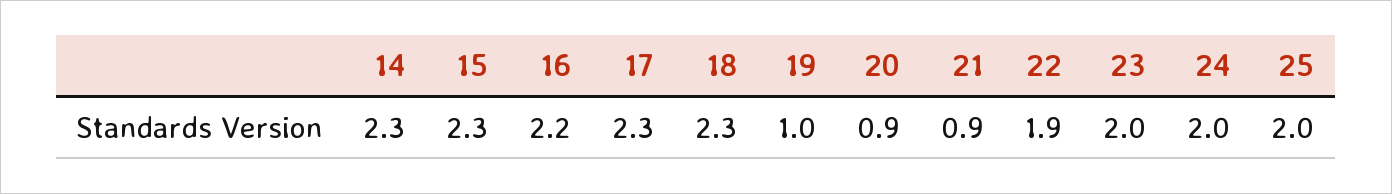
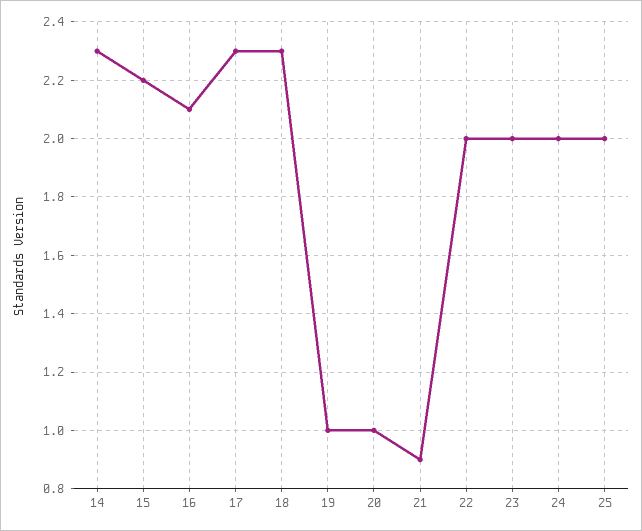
  {
    "14": 2.3,
-   "15": 2.3,
+   "15": 2.2,
-   "16": 2.2,
+   "16": 2.1,
    "17": 2.3,
    "18": 2.3,
    "19": 1,
-   "20": 0.9,
+   "20": 1,
    "21": 0.9,
-   "22": 1.9,
+   "22": 2,
    "23": 2,
    "24": 2,
    "25": 2
  }

